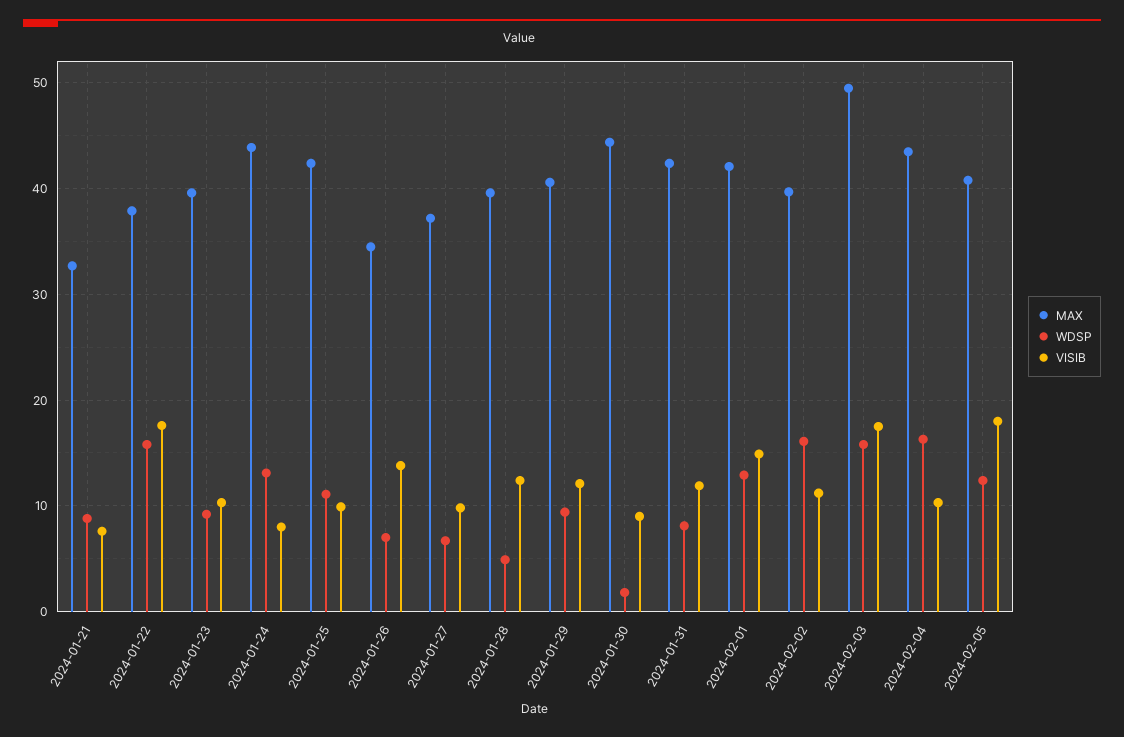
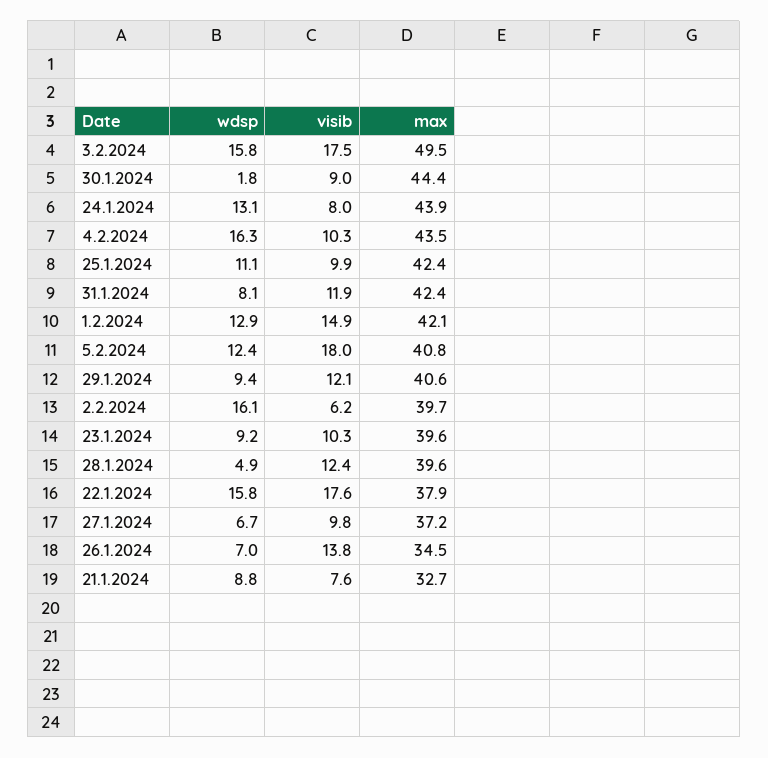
  {
    "MAX": {
      "2024-01-21": 32.7,
      "2024-01-22": 37.9,
      "2024-01-23": 39.6,
      "2024-01-24": 43.9,
      "2024-01-25": 42.4,
      "2024-01-26": 34.5,
      "2024-01-27": 37.2,
      "2024-01-28": 39.6,
      "2024-01-29": 40.6,
      "2024-01-30": 44.4,
      "2024-01-31": 42.4,
      "2024-02-01": 42.1,
      "2024-02-02": 39.7,
      "2024-02-03": 49.5,
      "2024-02-04": 43.5,
      "2024-02-05": 40.8
    },
    "WDSP": {
      "2024-01-21": 8.8,
      "2024-01-22": 15.8,
      "2024-01-23": 9.2,
      "2024-01-24": 13.1,
      "2024-01-25": 11.1,
      "2024-01-26": 7,
      "2024-01-27": 6.7,
      "2024-01-28": 4.9,
      "2024-01-29": 9.4,
      "2024-01-30": 1.8,
      "2024-01-31": 8.1,
      "2024-02-01": 12.9,
      "2024-02-02": 16.1,
      "2024-02-03": 15.8,
      "2024-02-04": 16.3,
      "2024-02-05": 12.4
    },
    "VISIB": {
      "2024-01-21": 7.6,
      "2024-01-22": 17.6,
      "2024-01-23": 10.3,
      "2024-01-24": 8,
      "2024-01-25": 9.9,
      "2024-01-26": 13.8,
      "2024-01-27": 9.8,
      "2024-01-28": 12.4,
      "2024-01-29": 12.1,
      "2024-01-30": 9,
      "2024-01-31": 11.9,
      "2024-02-01": 14.9,
-     "2024-02-02": 11,
+     "2024-02-02": 6.2,
      "2024-02-03": 17.5,
      "2024-02-04": 10.3,
      "2024-02-05": 18
    }
  }

